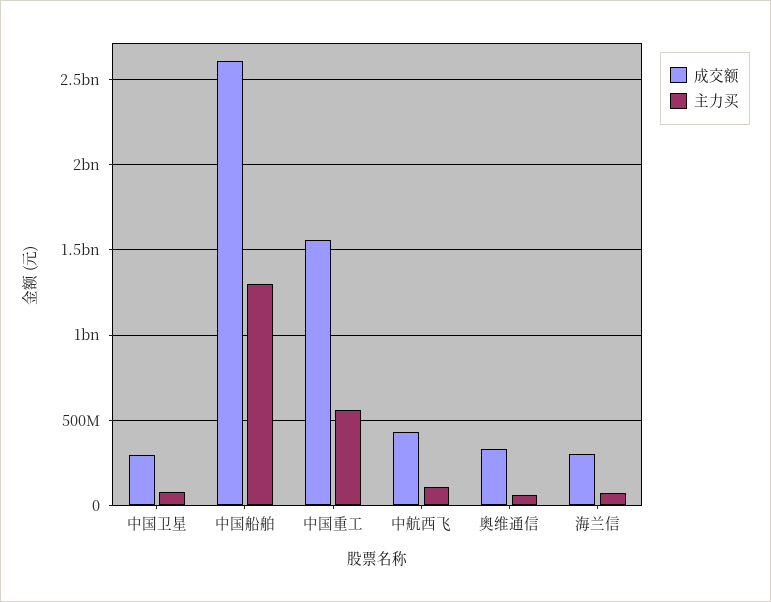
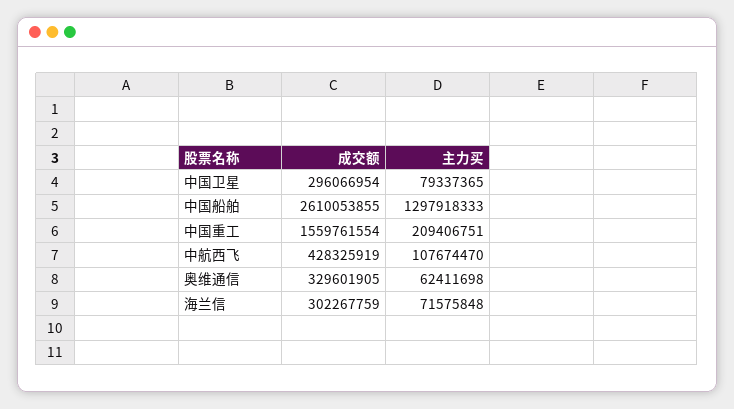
  {
    "成交额": {
      "中国卫星": 296066954,
      "中国船舶": 2610053855,
      "中国重工": 1559761554,
      "中航西飞": 428325919,
      "奥维通信": 329601905,
      "海兰信": 302267759
    },
    "主力买": {
      "中国卫星": 79337365,
      "中国船舶": 1297918333,
-     "中国重工": 550000000,
+     "中国重工": 209406751,
      "中航西飞": 107674470,
      "奥维通信": 62411698,
      "海兰信": 71575848
    }
  }

